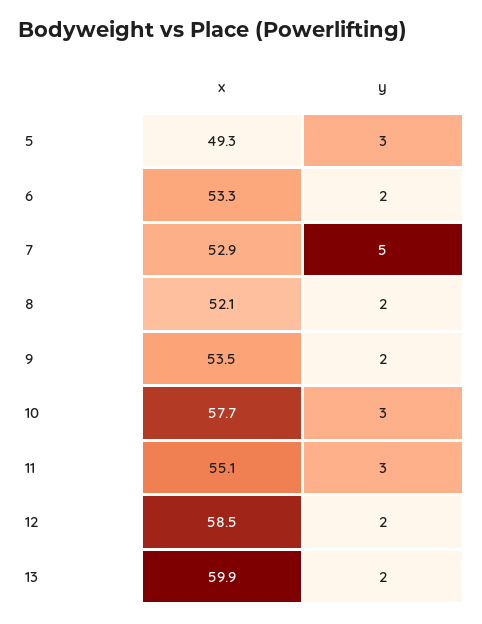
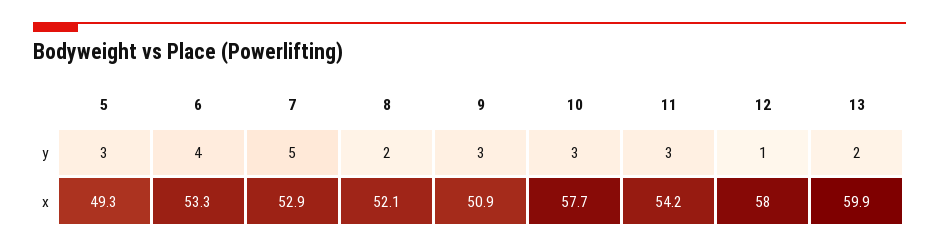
  {
    "x": {
      "5": 49.3,
      "6": 53.3,
      "7": 52.9,
      "8": 52.1,
-     "9": 53.5,
+     "9": 50.9,
      "10": 57.7,
-     "11": 55.1,
+     "11": 54.2,
-     "12": 58.5,
+     "12": 58,
      "13": 59.9
    },
    "y": {
      "5": 3,
-     "6": 2,
+     "6": 4,
      "7": 5,
      "8": 2,
-     "9": 2,
+     "9": 3,
      "10": 3,
      "11": 3,
-     "12": 2,
+     "12": 1,
      "13": 2
    }
  }

